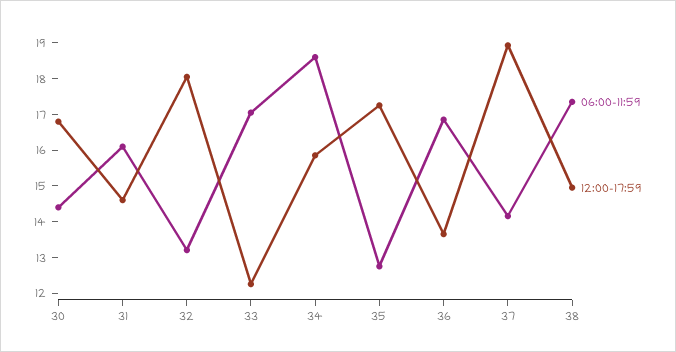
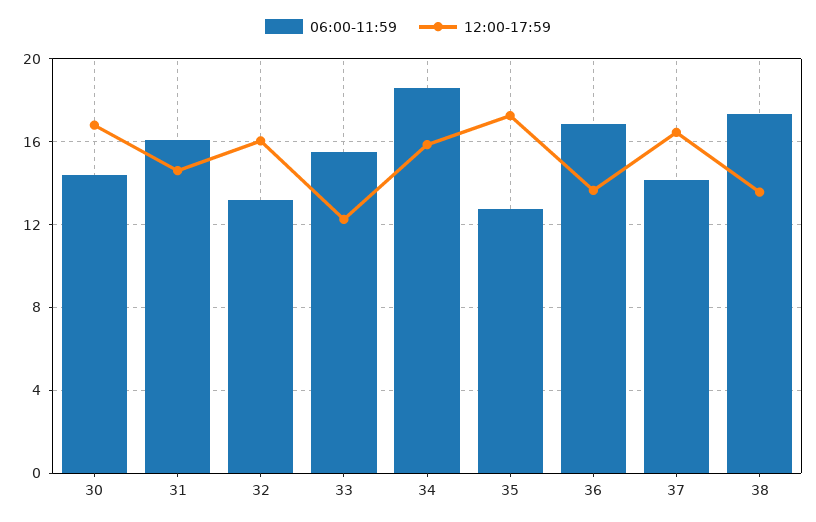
  {
    "06:00-11:59": {
      "30": 14.5,
      "31": 16,
      "32": 13.25,
-     "33": 17,
+     "33": 15.5,
      "34": 18.5,
      "35": 12.75,
      "36": 16.75,
      "37": 14.25,
      "38": 17.25
    },
    "12:00-17:59": {
      "30": 16.75,
      "31": 14.5,
-     "32": 18,
+     "32": 16,
      "33": 12.25,
      "34": 15.75,
      "35": 17.25,
      "36": 13.75,
-     "37": 19,
+     "37": 16.5,
-     "38": 15
+     "38": 13.5
    }
  }

